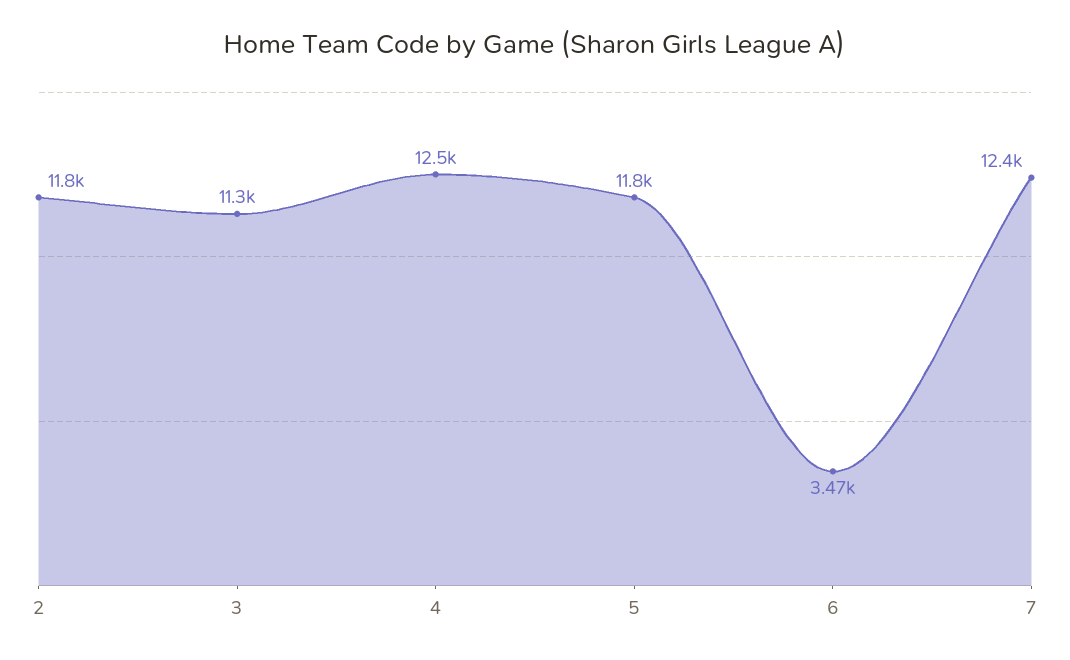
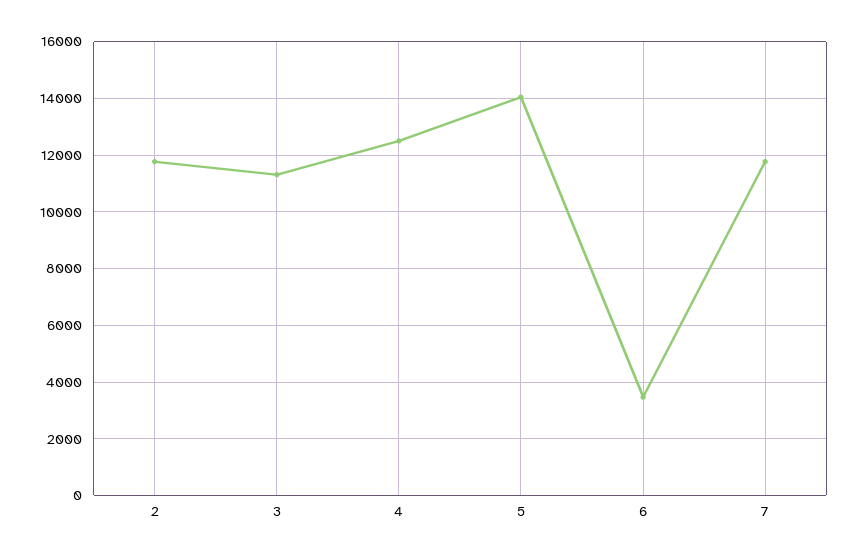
  {
    "2": 11800,
    "3": 11300,
    "4": 12500,
-   "5": 11800,
+   "5": 14000,
    "6": 3470,
-   "7": 12400
+   "7": 11750
  }

